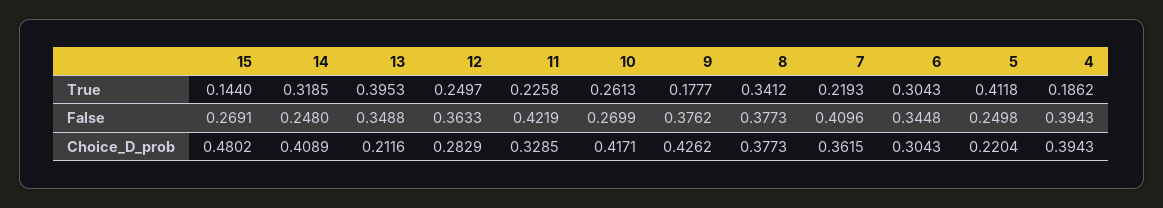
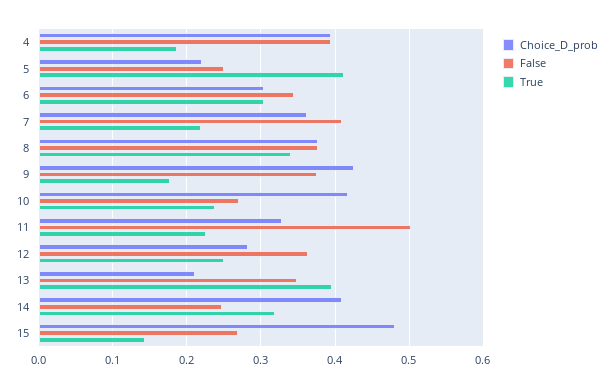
  {
    "True": {
      "15": 0.144,
      "14": 0.3185,
      "13": 0.3953,
      "12": 0.2497,
      "11": 0.2258,
-     "10": 0.2613,
+     "10": 0.24,
      "9": 0.1777,
      "8": 0.3412,
      "7": 0.2193,
      "6": 0.3043,
      "5": 0.4118,
      "4": 0.1862
    },
    "False": {
      "15": 0.2691,
      "14": 0.248,
      "13": 0.3488,
      "12": 0.3633,
-     "11": 0.4219,
+     "11": 0.5,
      "10": 0.2699,
      "9": 0.3762,
      "8": 0.3773,
      "7": 0.4096,
      "6": 0.3448,
      "5": 0.2498,
      "4": 0.3943
    },
    "Choice_D_prob": {
      "15": 0.4802,
      "14": 0.4089,
      "13": 0.2116,
      "12": 0.2829,
      "11": 0.3285,
      "10": 0.4171,
      "9": 0.4262,
      "8": 0.3773,
      "7": 0.3615,
      "6": 0.3043,
      "5": 0.2204,
      "4": 0.3943
    }
  }

